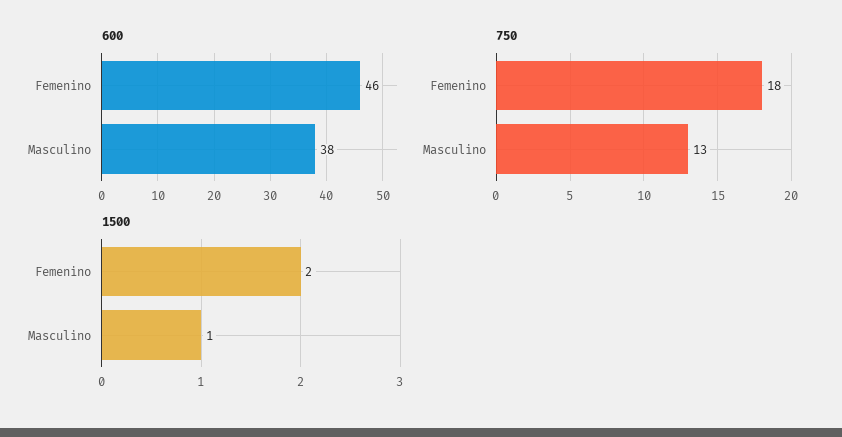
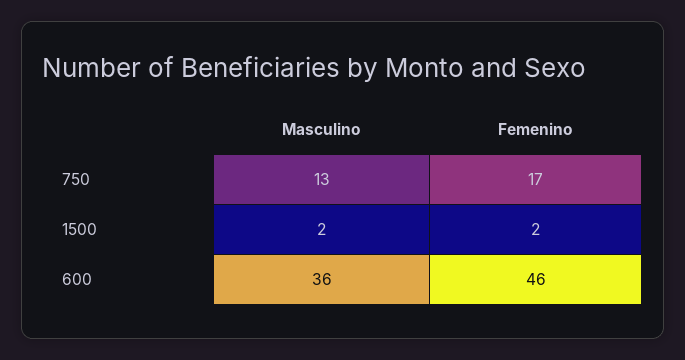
  {
    "600": {
      "Femenino": 46,
-     "Masculino": 38
+     "Masculino": 36
    },
    "750": {
-     "Femenino": 18,
+     "Femenino": 17,
      "Masculino": 13
    },
    "1500": {
      "Femenino": 2,
-     "Masculino": 1
+     "Masculino": 2
    }
  }

